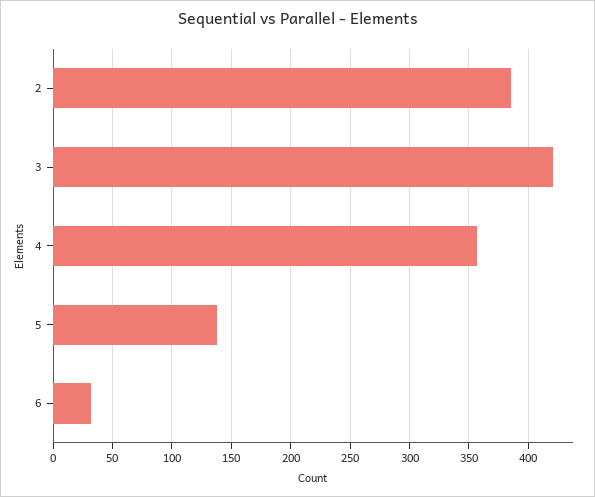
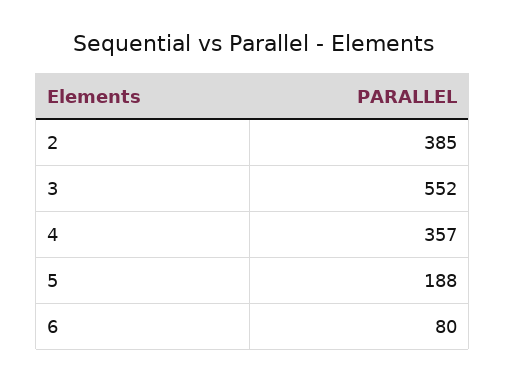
  {
    "2": 385,
-   "3": 420,
+   "3": 552,
    "4": 357,
-   "5": 140,
+   "5": 188,
-   "6": 30
+   "6": 80
  }

